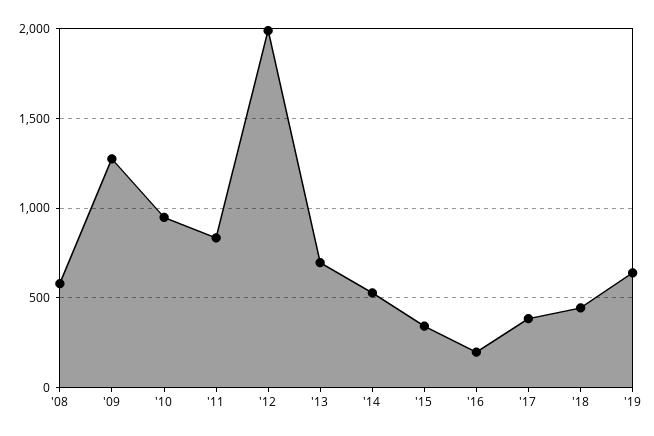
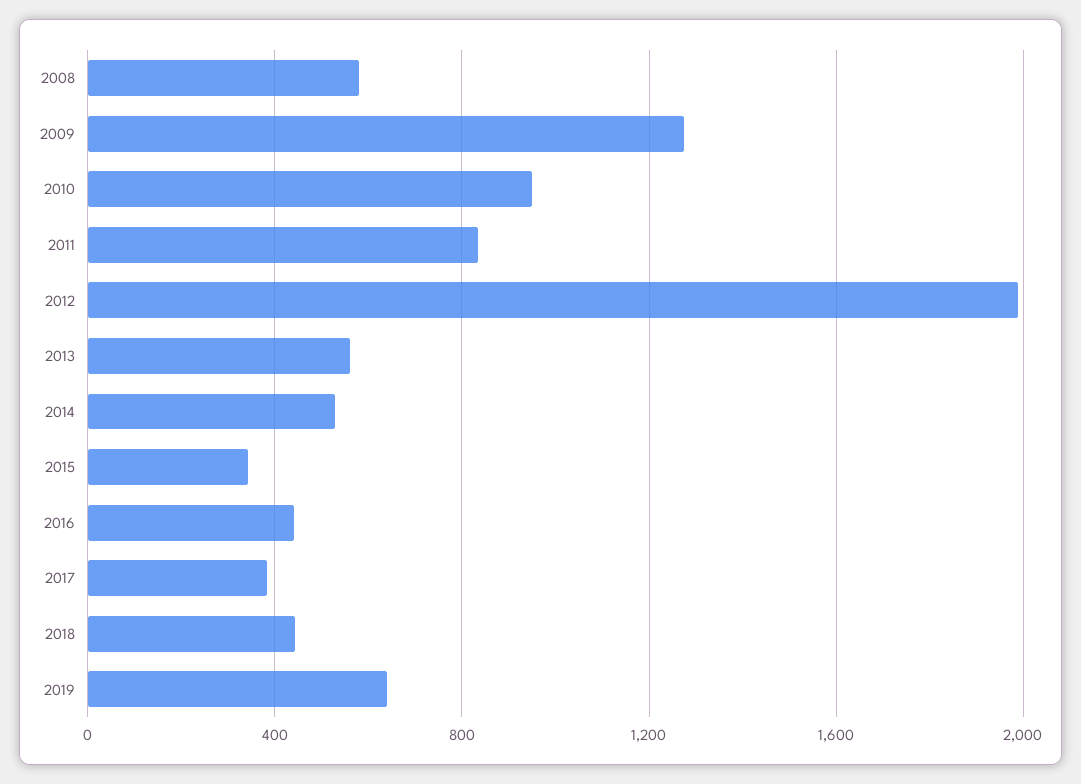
  {
    "'08": 600,
    "'09": 1250,
    "'10": 950,
    "'11": 850,
    "'12": 2000,
-   "'13": 700,
+   "'13": 550,
    "'14": 550,
    "'15": 350,
-   "'16": 200,
+   "'16": 450,
    "'17": 400,
    "'18": 450,
    "'19": 650
  }

